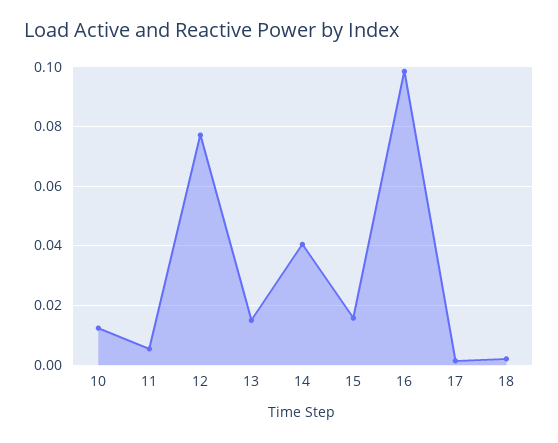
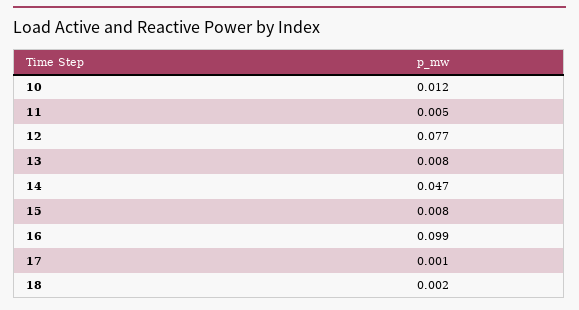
  {
    "10": 0.012,
    "11": 0.005,
    "12": 0.077,
-   "13": 0.015,
+   "13": 0.008,
-   "14": 0.04,
+   "14": 0.047,
-   "15": 0.015,
+   "15": 0.008,
    "16": 0.099,
    "17": 0.001,
    "18": 0.002
  }

